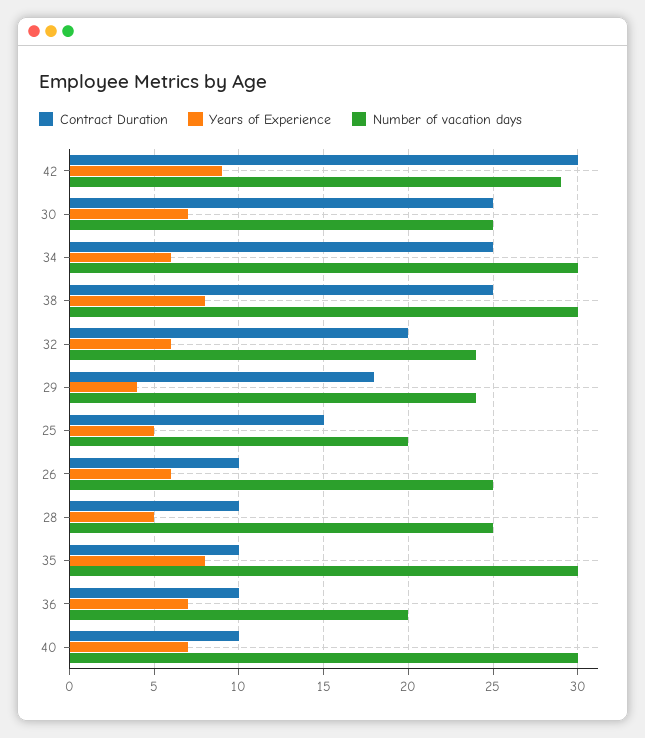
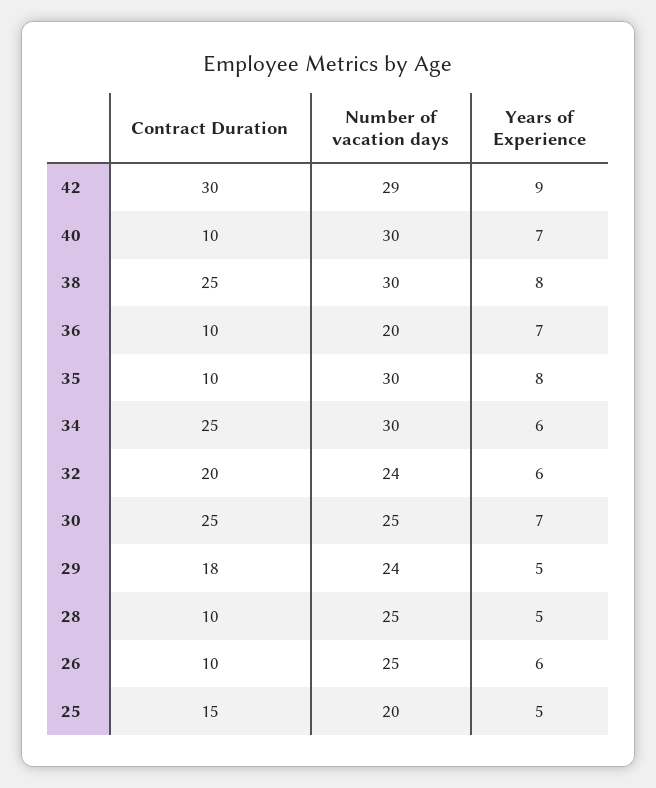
  {
    "Contract Duration": {
      "42": 30,
      "30": 25,
      "34": 25,
      "38": 25,
      "32": 20,
      "29": 18,
      "25": 15,
      "26": 10,
      "28": 10,
      "35": 10,
      "36": 10,
      "40": 10
    },
    "Years of Experience": {
      "42": 9,
      "30": 7,
      "34": 6,
      "38": 8,
      "32": 6,
-     "29": 4,
+     "29": 5,
      "25": 5,
      "26": 6,
      "28": 5,
      "35": 8,
      "36": 7,
      "40": 7
    },
    "Number of vacation days": {
      "42": 29,
      "30": 25,
      "34": 30,
      "38": 30,
      "32": 24,
      "29": 24,
      "25": 20,
      "26": 25,
      "28": 25,
      "35": 30,
      "36": 20,
      "40": 30
    }
  }

